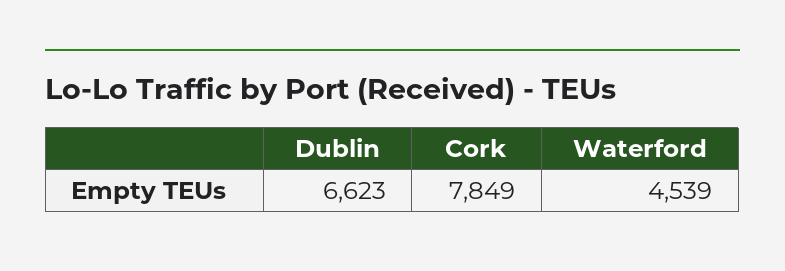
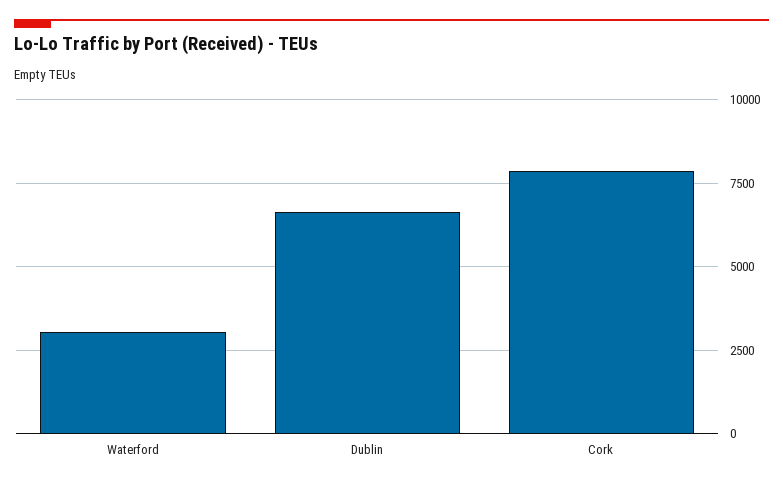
  {
    "Dublin": 6623,
    "Cork": 7849,
-   "Waterford": 4539
+   "Waterford": 3000
  }

